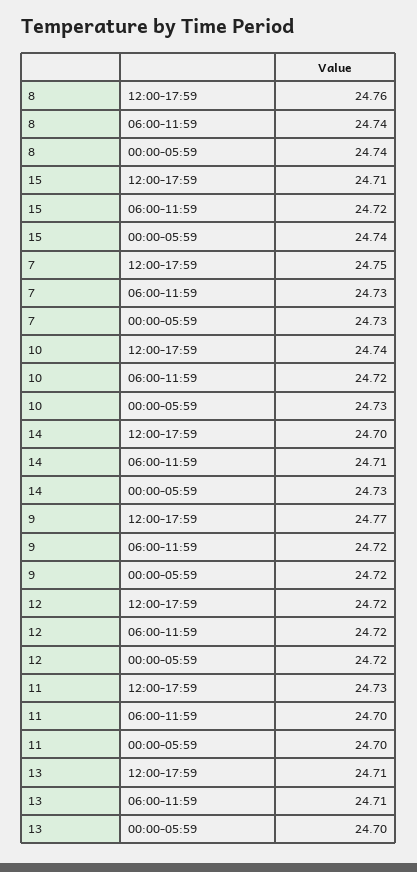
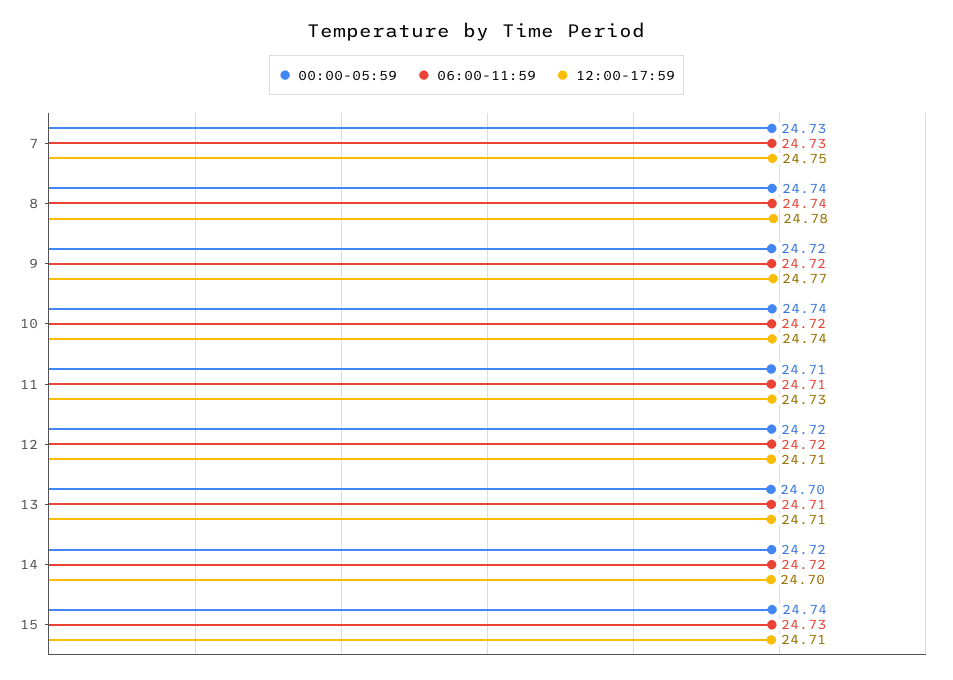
  {
    "12:00-17:59": {
-     "8": 24.76,
+     "8": 24.78,
      "15": 24.71,
      "7": 24.75,
      "10": 24.74,
      "14": 24.7,
      "9": 24.77,
-     "12": 24.72,
+     "12": 24.71,
      "11": 24.73,
      "13": 24.71
    },
    "06:00-11:59": {
      "8": 24.74,
-     "15": 24.72,
+     "15": 24.73,
      "7": 24.73,
      "10": 24.72,
-     "14": 24.71,
+     "14": 24.72,
      "9": 24.72,
      "12": 24.72,
-     "11": 24.7,
+     "11": 24.71,
      "13": 24.71
    },
    "00:00-05:59": {
      "8": 24.74,
      "15": 24.74,
      "7": 24.73,
-     "10": 24.73,
+     "10": 24.74,
-     "14": 24.73,
+     "14": 24.72,
      "9": 24.72,
      "12": 24.72,
-     "11": 24.7,
+     "11": 24.71,
      "13": 24.7
    }
  }

